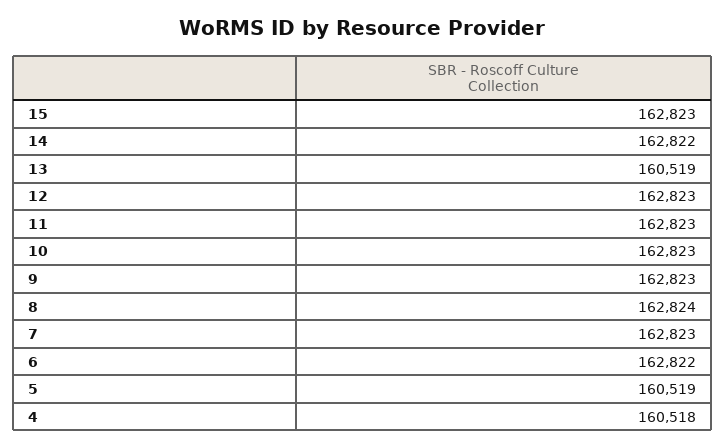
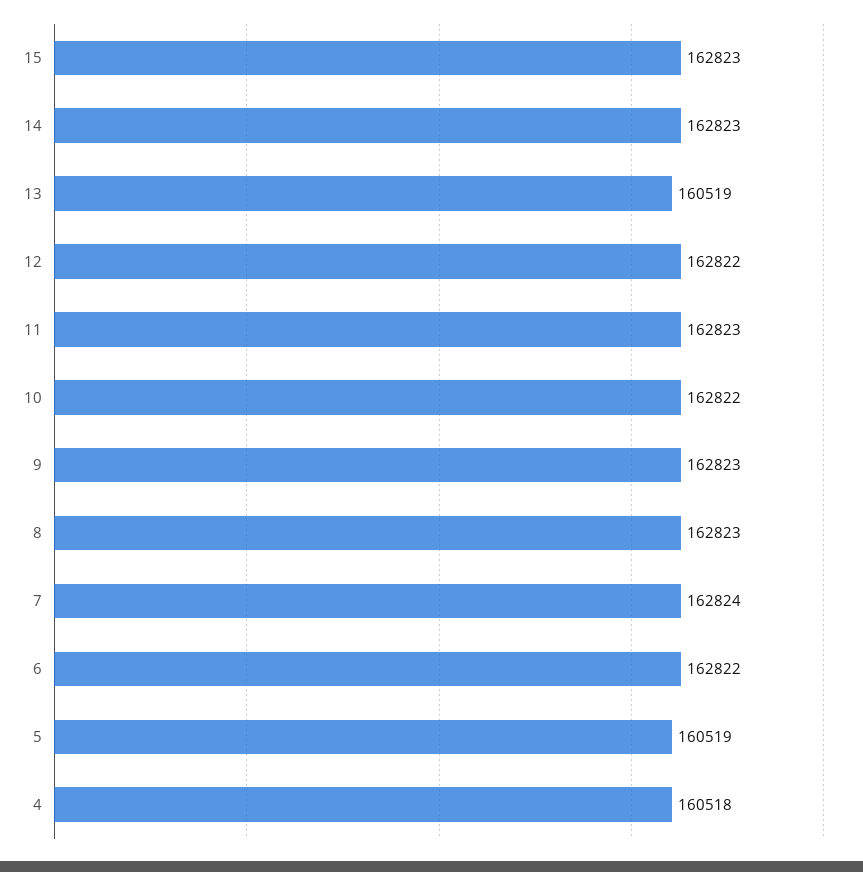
  {
    "15": 162823,
-   "14": 162822,
+   "14": 162823,
    "13": 160519,
-   "12": 162823,
+   "12": 162822,
    "11": 162823,
-   "10": 162823,
+   "10": 162822,
    "9": 162823,
-   "8": 162824,
+   "8": 162823,
-   "7": 162823,
+   "7": 162824,
    "6": 162822,
    "5": 160519,
    "4": 160518
  }

